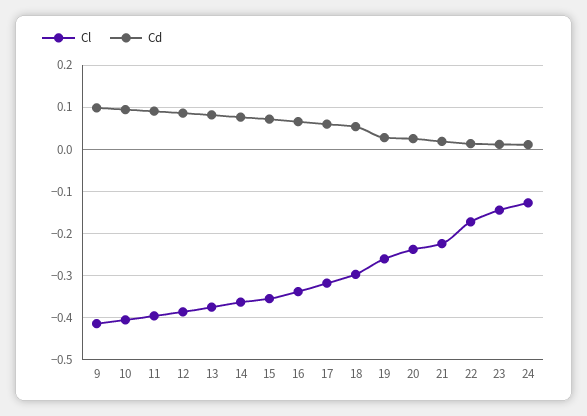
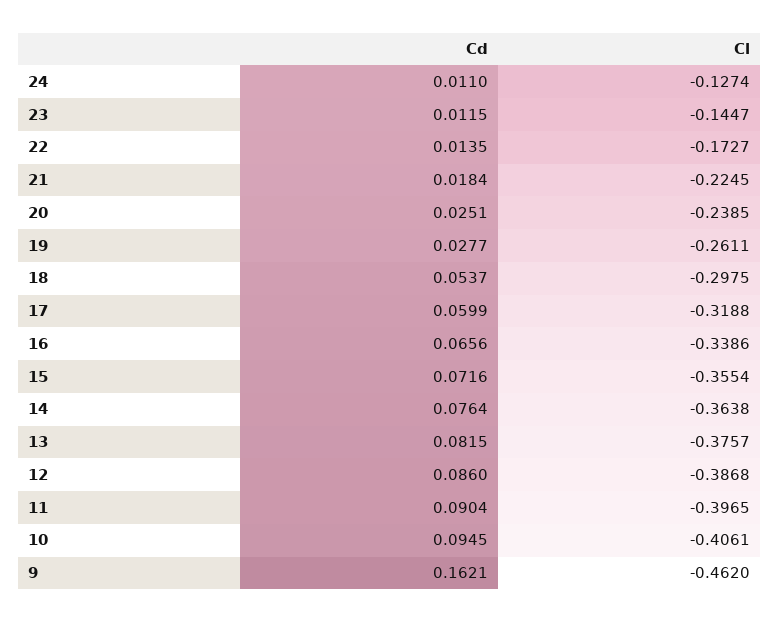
  {
    "Cl": {
-     "9": -0.42,
+     "9": -0.462,
      "10": -0.4061,
      "11": -0.3965,
      "12": -0.3868,
      "13": -0.3757,
      "14": -0.3638,
      "15": -0.3554,
      "16": -0.3386,
      "17": -0.3188,
      "18": -0.2975,
      "19": -0.2611,
      "20": -0.2385,
      "21": -0.2245,
      "22": -0.1727,
      "23": -0.1447,
      "24": -0.1274
    },
    "Cd": {
-     "9": 0.1,
+     "9": 0.1621,
      "10": 0.0945,
      "11": 0.0904,
      "12": 0.086,
      "13": 0.0815,
      "14": 0.0764,
      "15": 0.0716,
      "16": 0.0656,
      "17": 0.0599,
      "18": 0.0537,
      "19": 0.0277,
      "20": 0.0251,
      "21": 0.0184,
      "22": 0.0135,
      "23": 0.0115,
      "24": 0.011
    }
  }

